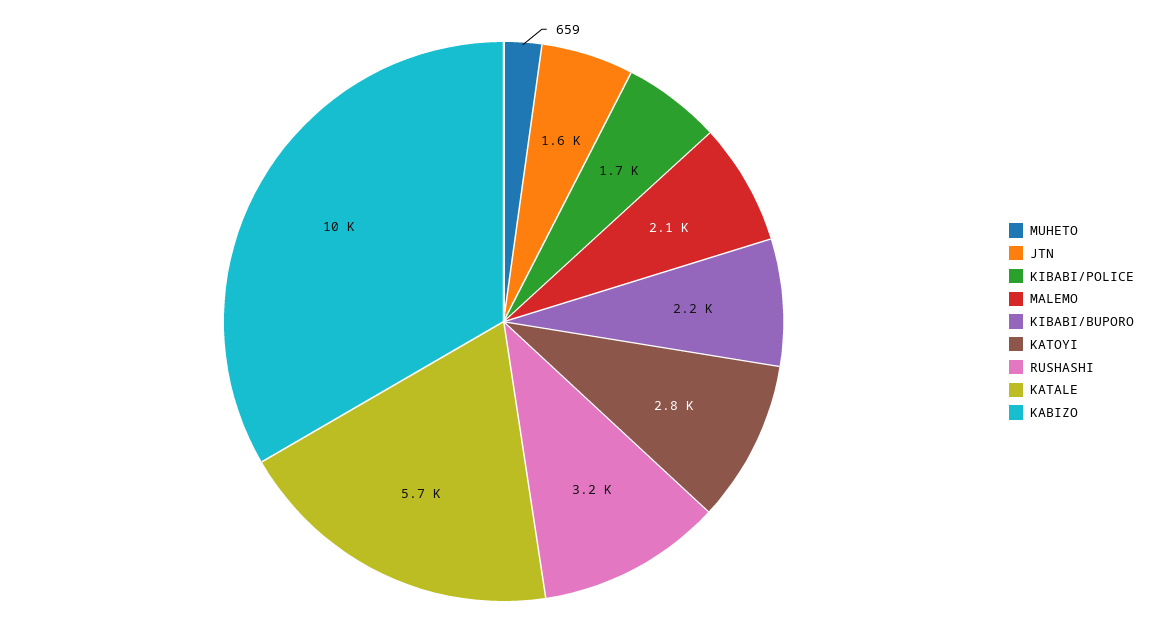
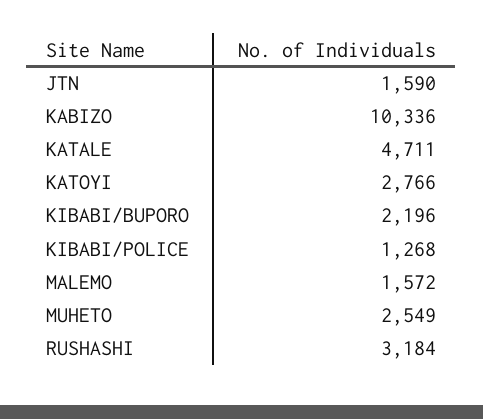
  {
-   "MUHETO": 659,
+   "MUHETO": 2549,
    "JTN": 1590,
-   "KIBABI/POLICE": 1700,
+   "KIBABI/POLICE": 1268,
-   "MALEMO": 2100,
+   "MALEMO": 1572,
    "KIBABI/BUPORO": 2196,
    "KATOYI": 2766,
    "RUSHASHI": 3184,
-   "KATALE": 5700,
+   "KATALE": 4711,
    "KABIZO": 10336
  }

